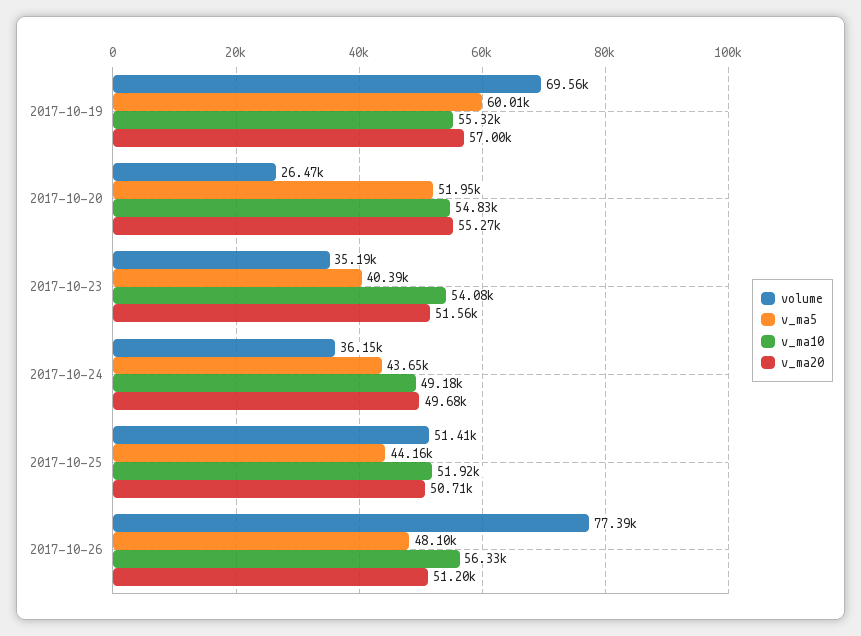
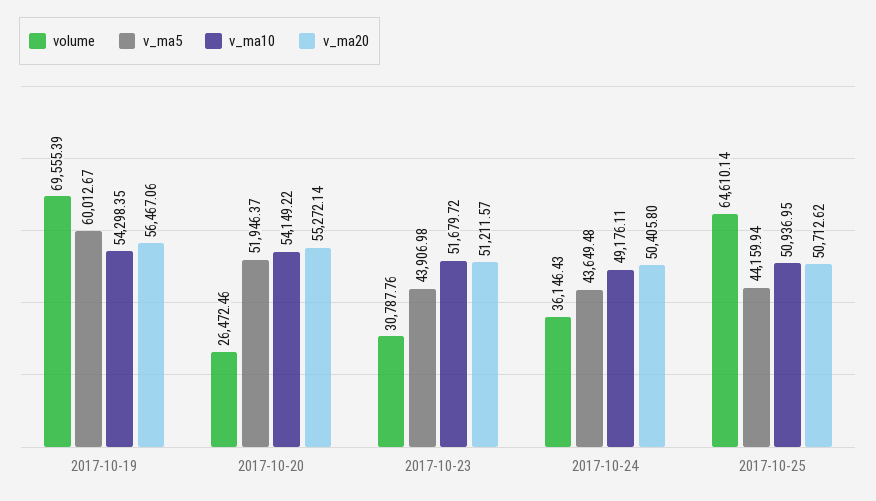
  {
    "volume": {
      "2017-10-19": 69555.39,
      "2017-10-20": 26472.46,
-     "2017-10-23": 35190,
+     "2017-10-23": 30787.76,
      "2017-10-24": 36146.43,
-     "2017-10-25": 51410,
+     "2017-10-25": 64610.14
-     "2017-10-26": 77390
    },
    "v_ma5": {
      "2017-10-19": 60012.67,
      "2017-10-20": 51946.37,
-     "2017-10-23": 40390,
+     "2017-10-23": 43906.98,
      "2017-10-24": 43649.48,
-     "2017-10-25": 44159.94,
+     "2017-10-25": 44159.94
-     "2017-10-26": 48100
    },
    "v_ma10": {
-     "2017-10-19": 55320,
+     "2017-10-19": 54298.35,
-     "2017-10-20": 54830,
+     "2017-10-20": 54149.22,
-     "2017-10-23": 54080,
+     "2017-10-23": 51679.72,
      "2017-10-24": 49176.11,
-     "2017-10-25": 51920,
+     "2017-10-25": 50936.95
-     "2017-10-26": 56330
    },
    "v_ma20": {
-     "2017-10-19": 57000,
+     "2017-10-19": 56467.06,
      "2017-10-20": 55272.14,
-     "2017-10-23": 51560,
+     "2017-10-23": 51211.57,
-     "2017-10-24": 49680,
+     "2017-10-24": 50405.8,
-     "2017-10-25": 50712.62,
+     "2017-10-25": 50712.62
-     "2017-10-26": 51200
    }
  }

